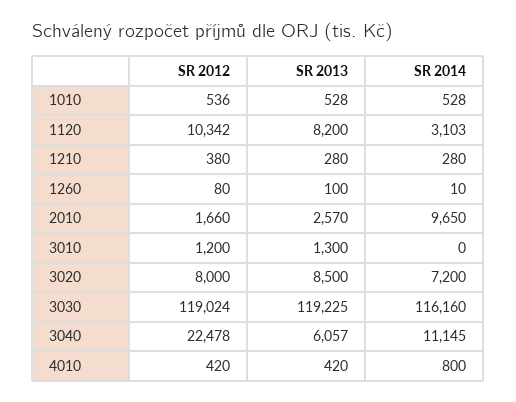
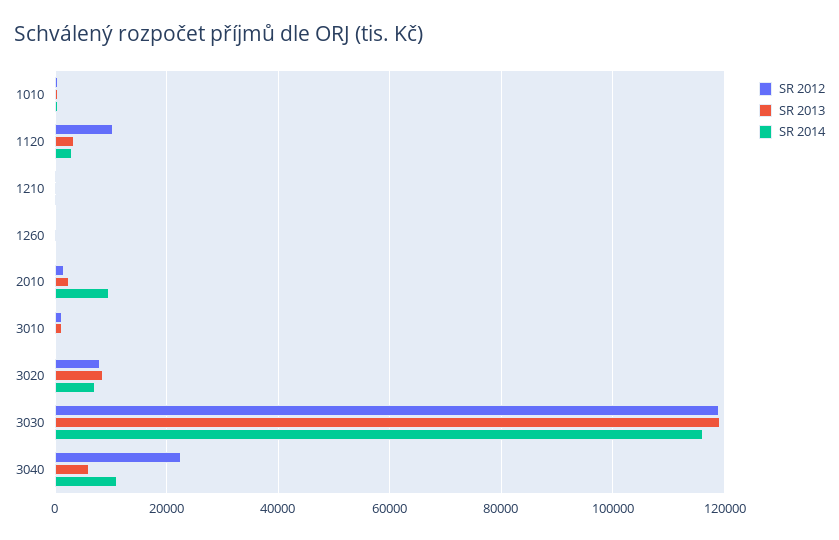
  {
    "SR 2012": {
      "1010": 536,
      "1120": 10342,
      "1210": 380,
      "1260": 80,
      "2010": 1660,
      "3010": 1200,
      "3020": 8000,
      "3030": 119024,
-     "3040": 22478,
+     "3040": 22478
-     "4010": 420
    },
    "SR 2013": {
      "1010": 528,
-     "1120": 8200,
+     "1120": 4000,
      "1210": 280,
      "1260": 100,
      "2010": 2570,
      "3010": 1300,
      "3020": 8500,
      "3030": 119225,
-     "3040": 6057,
+     "3040": 6057
-     "4010": 420
    },
    "SR 2014": {
      "1010": 528,
      "1120": 3103,
      "1210": 280,
      "1260": 10,
      "2010": 9650,
      "3010": 0,
      "3020": 7200,
      "3030": 116160,
-     "3040": 11145,
+     "3040": 11145
-     "4010": 800
    }
  }

